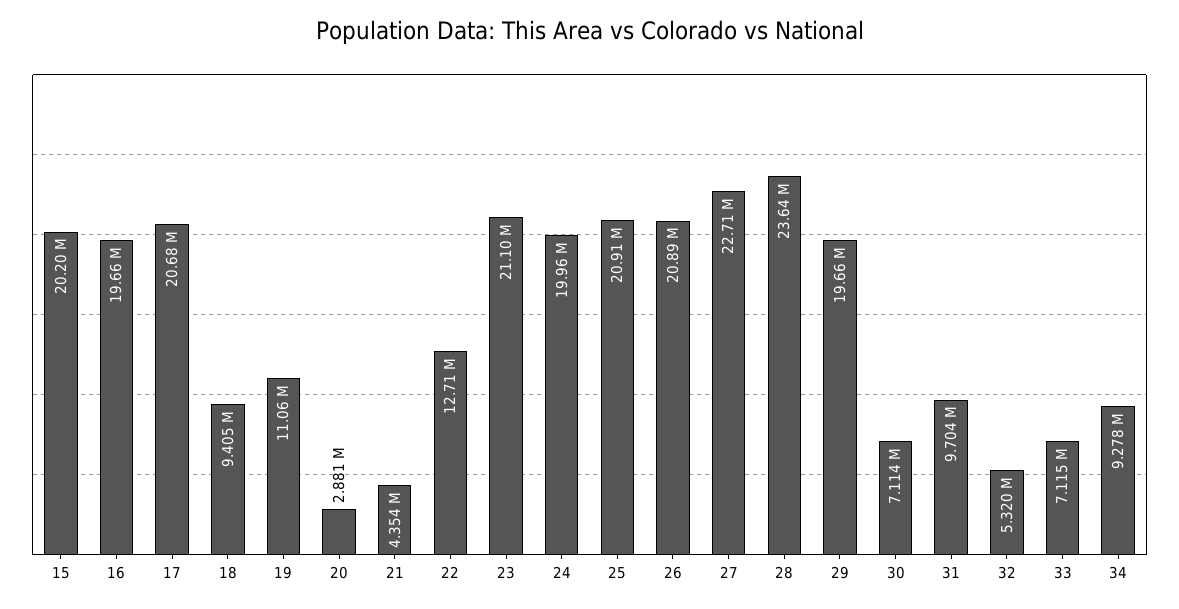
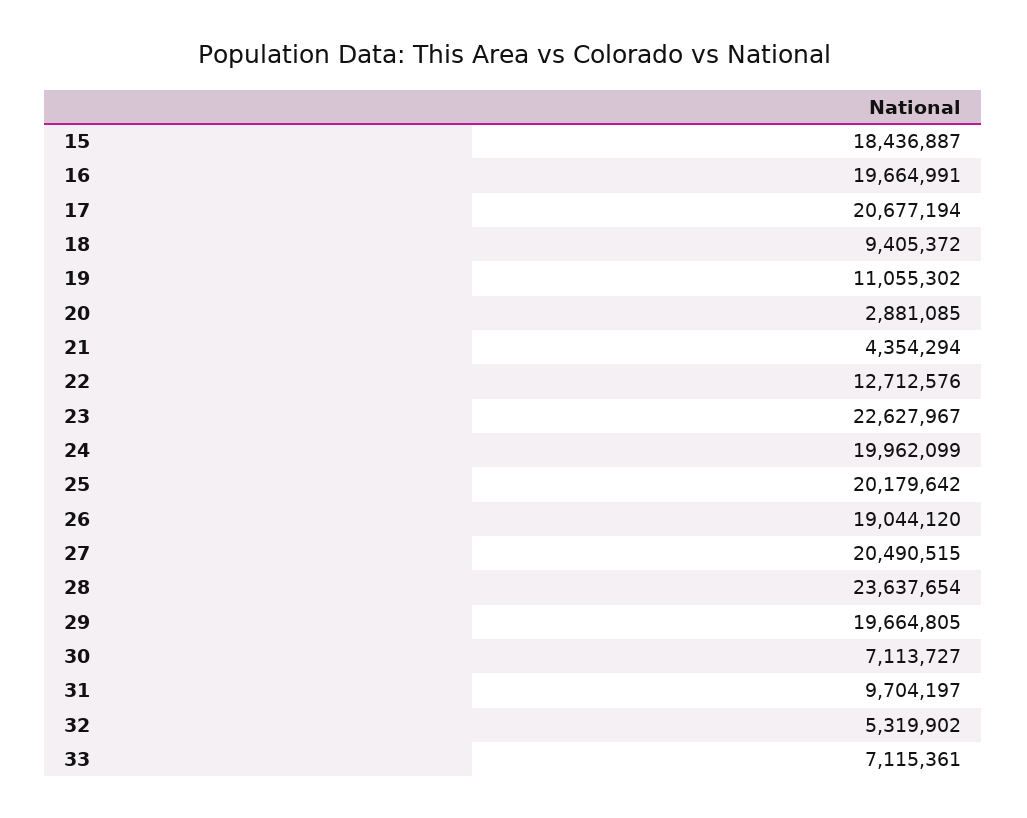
  {
-   "15": 20200000,
+   "15": 18436887,
    "16": 19664991,
    "17": 20677194,
    "18": 9405372,
    "19": 11055302,
    "20": 2881085,
    "21": 4354294,
    "22": 12712576,
-   "23": 21100000,
+   "23": 22627967,
    "24": 19962099,
-   "25": 20910000,
+   "25": 20179642,
-   "26": 20890000,
+   "26": 19044120,
-   "27": 22710000,
+   "27": 20490515,
    "28": 23637654,
    "29": 19664805,
    "30": 7113727,
    "31": 9704197,
    "32": 5319902,
-   "33": 7115361,
+   "33": 7115361
-   "34": 9278000
  }

